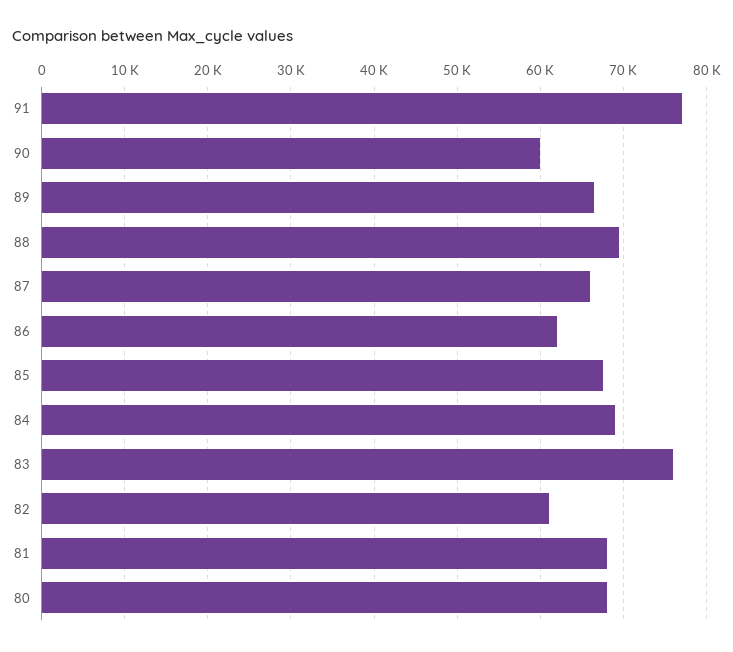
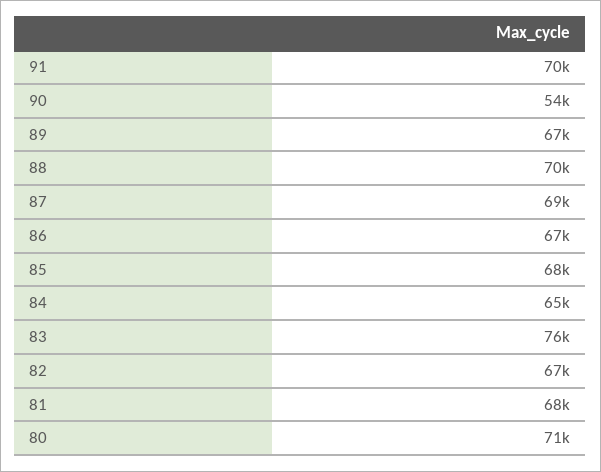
  {
-   "91": 77000,
+   "91": 70000,
-   "90": 60000,
+   "90": 54000,
    "89": 67000,
    "88": 70000,
-   "87": 66000,
+   "87": 69000,
-   "86": 62000,
+   "86": 67000,
    "85": 68000,
-   "84": 69000,
+   "84": 65000,
    "83": 76000,
-   "82": 61000,
+   "82": 67000,
    "81": 68000,
-   "80": 68000
+   "80": 71000
  }

